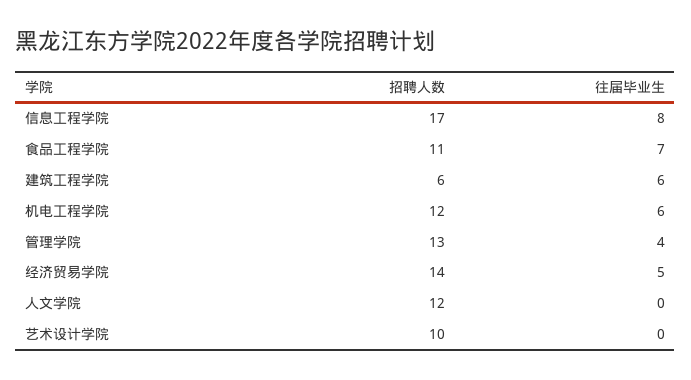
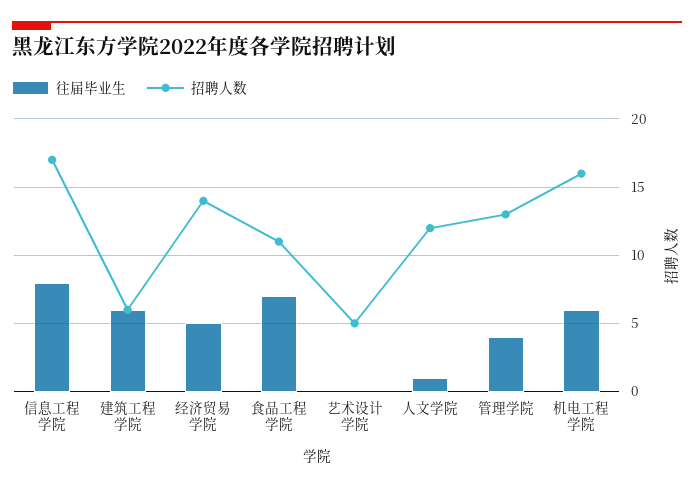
  {
    "招聘人数": {
      "信息工程学院": 17,
      "食品工程学院": 11,
      "建筑工程学院": 6,
-     "机电工程学院": 12,
+     "机电工程学院": 16,
      "管理学院": 13,
      "经济贸易学院": 14,
      "人文学院": 12,
-     "艺术设计学院": 10
+     "艺术设计学院": 5
    },
    "往届毕业生": {
      "信息工程学院": 8,
      "食品工程学院": 7,
      "建筑工程学院": 6,
      "机电工程学院": 6,
      "管理学院": 4,
      "经济贸易学院": 5,
-     "人文学院": 0,
+     "人文学院": 1,
      "艺术设计学院": 0
    }
  }

